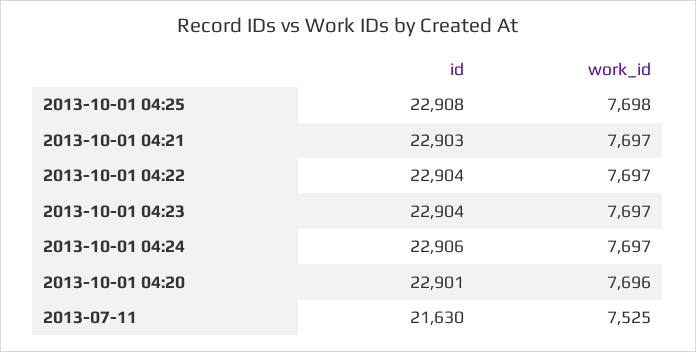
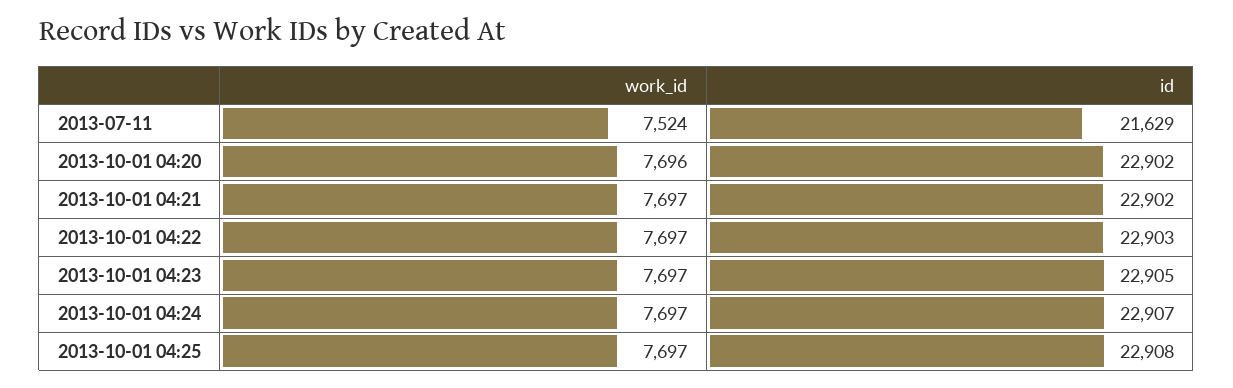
  {
    "id": {
      "2013-10-01 04:25": 22908,
-     "2013-10-01 04:21": 22903,
+     "2013-10-01 04:21": 22902,
-     "2013-10-01 04:22": 22904,
+     "2013-10-01 04:22": 22903,
-     "2013-10-01 04:23": 22904,
+     "2013-10-01 04:23": 22905,
-     "2013-10-01 04:24": 22906,
+     "2013-10-01 04:24": 22907,
-     "2013-10-01 04:20": 22901,
+     "2013-10-01 04:20": 22902,
-     "2013-07-11": 21630
+     "2013-07-11": 21629
    },
    "work_id": {
-     "2013-10-01 04:25": 7698,
+     "2013-10-01 04:25": 7697,
      "2013-10-01 04:21": 7697,
      "2013-10-01 04:22": 7697,
      "2013-10-01 04:23": 7697,
      "2013-10-01 04:24": 7697,
      "2013-10-01 04:20": 7696,
-     "2013-07-11": 7525
+     "2013-07-11": 7524
    }
  }

